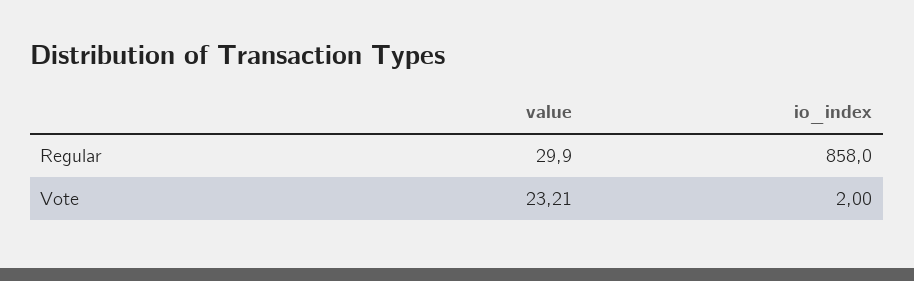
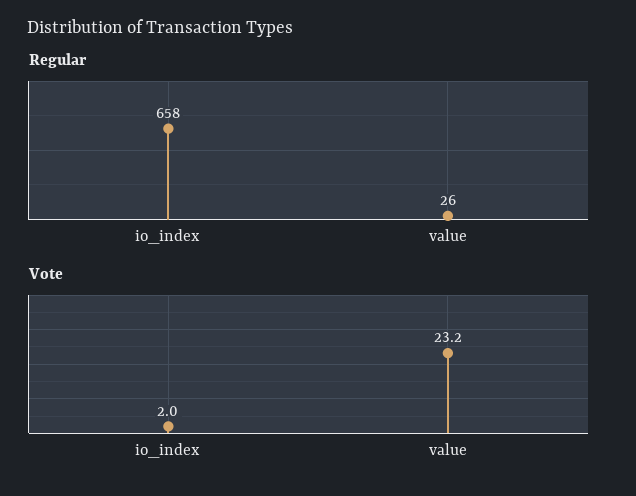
  {
    "Regular": {
-     "value": 29.9,
+     "value": 26,
-     "io_index": 858
+     "io_index": 658
    },
    "Vote": {
      "value": 23.21,
      "io_index": 2
    }
  }

